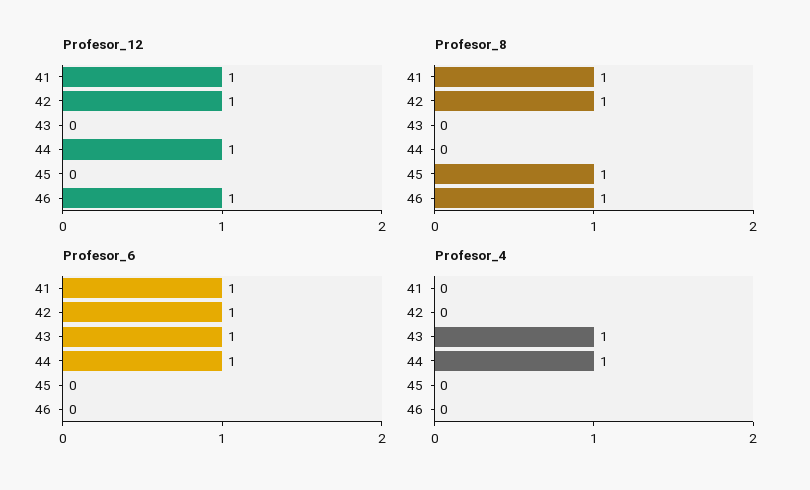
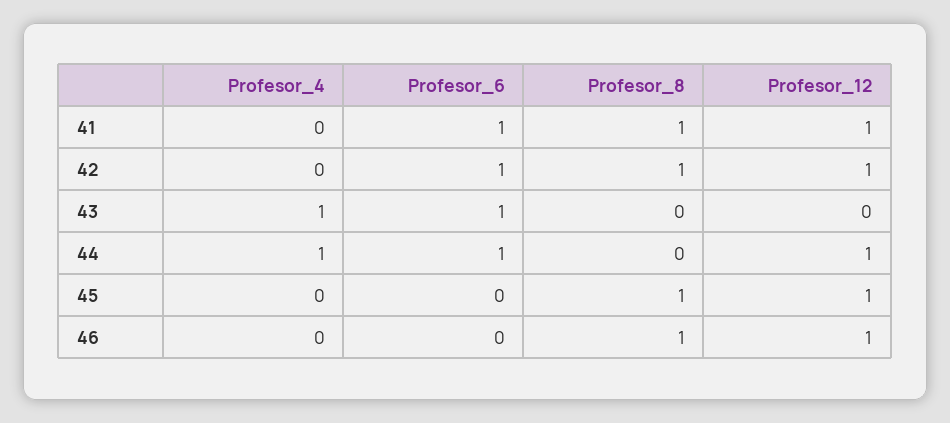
  {
    "Profesor_12": {
      "41": 1,
      "42": 1,
      "43": 0,
      "44": 1,
-     "45": 0,
+     "45": 1,
      "46": 1
    },
    "Profesor_8": {
      "41": 1,
      "42": 1,
      "43": 0,
      "44": 0,
      "45": 1,
      "46": 1
    },
    "Profesor_6": {
      "41": 1,
      "42": 1,
      "43": 1,
      "44": 1,
      "45": 0,
      "46": 0
    },
    "Profesor_4": {
      "41": 0,
      "42": 0,
      "43": 1,
      "44": 1,
      "45": 0,
      "46": 0
    }
  }

